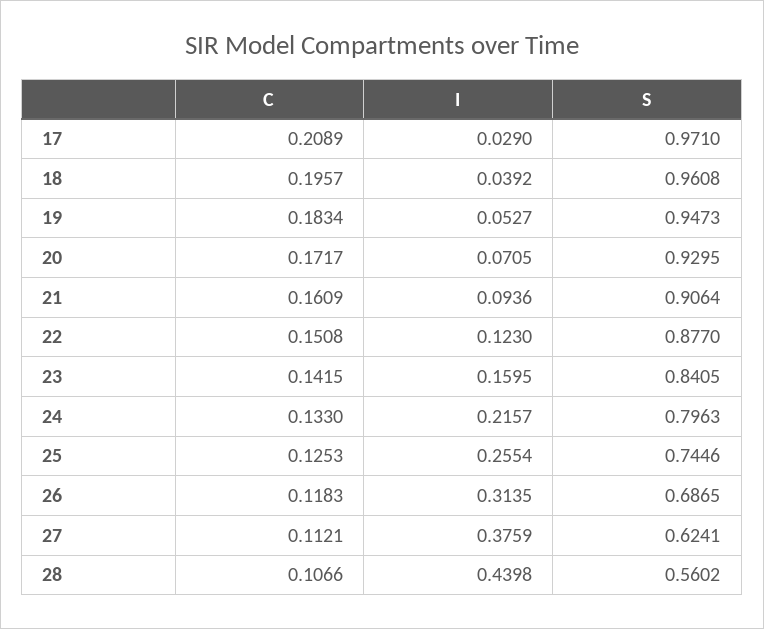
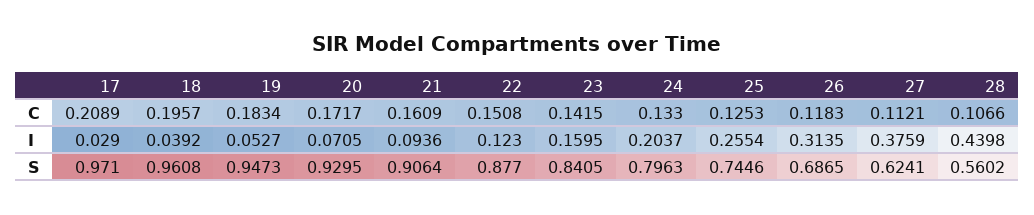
  {
    "C": {
      "17": 0.2089,
      "18": 0.1957,
      "19": 0.1834,
      "20": 0.1717,
      "21": 0.1609,
      "22": 0.1508,
      "23": 0.1415,
      "24": 0.133,
      "25": 0.1253,
      "26": 0.1183,
      "27": 0.1121,
      "28": 0.1066
    },
    "I": {
      "17": 0.029,
      "18": 0.0392,
      "19": 0.0527,
      "20": 0.0705,
      "21": 0.0936,
      "22": 0.123,
      "23": 0.1595,
-     "24": 0.2157,
+     "24": 0.2037,
      "25": 0.2554,
      "26": 0.3135,
      "27": 0.3759,
      "28": 0.4398
    },
    "S": {
      "17": 0.971,
      "18": 0.9608,
      "19": 0.9473,
      "20": 0.9295,
      "21": 0.9064,
      "22": 0.877,
      "23": 0.8405,
      "24": 0.7963,
      "25": 0.7446,
      "26": 0.6865,
      "27": 0.6241,
      "28": 0.5602
    }
  }

